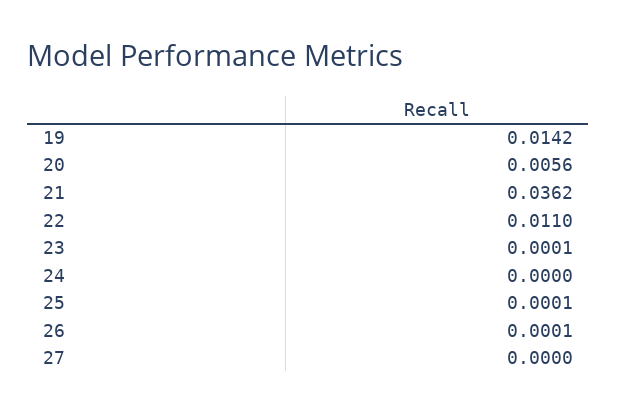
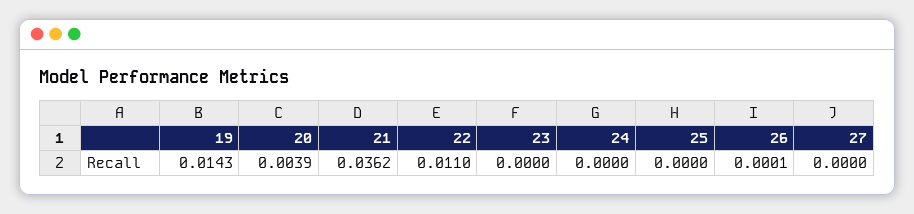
  {
-   "19": 0.0142,
+   "19": 0.0143,
-   "20": 0.0056,
+   "20": 0.0039,
    "21": 0.0362,
    "22": 0.011,
-   "23": 0.0001,
+   "23": 0,
    "24": 0,
-   "25": 0.0001,
+   "25": 0,
    "26": 0.0001,
    "27": 0
  }

